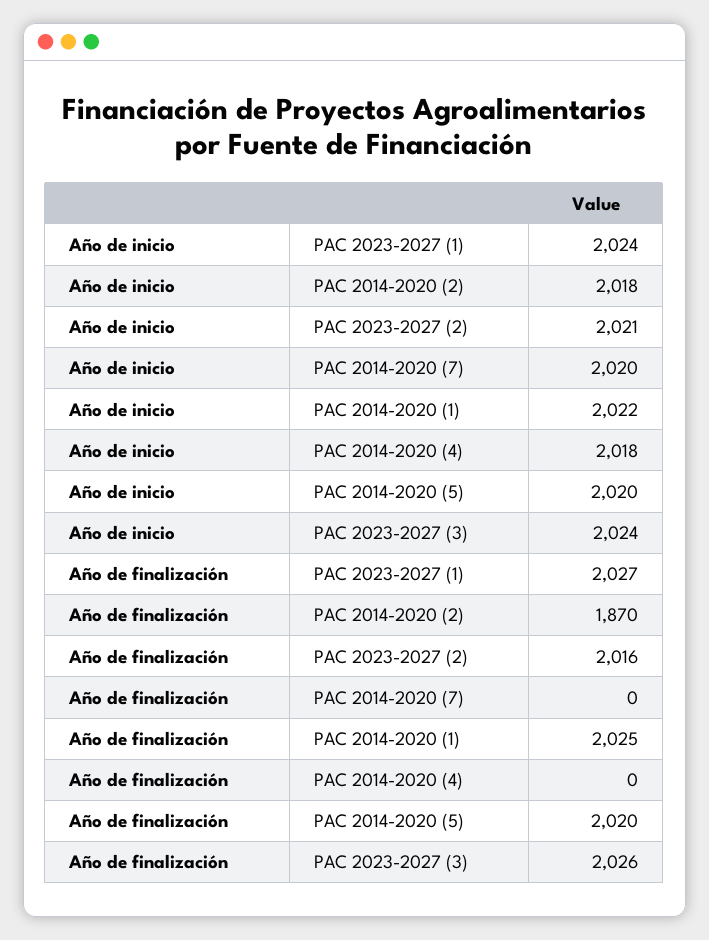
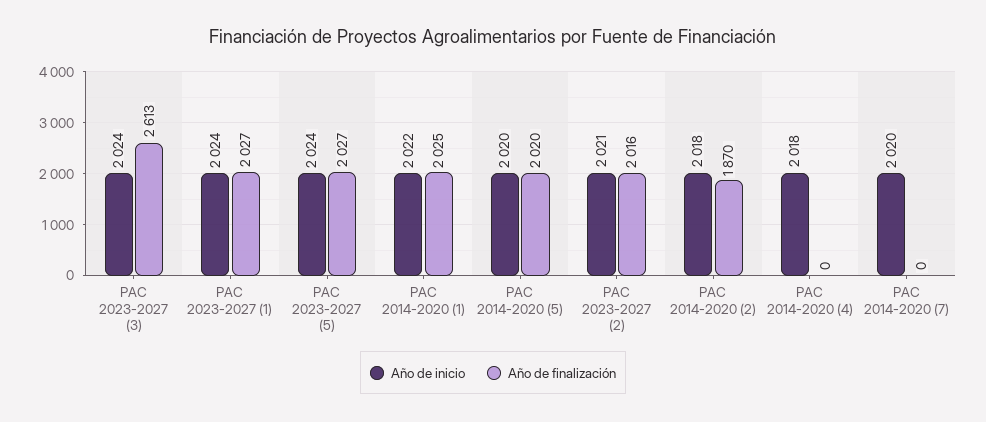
  {
    "Año de inicio": {
      "PAC 2023-2027 (1)": 2024,
      "PAC 2014-2020 (2)": 2018,
      "PAC 2023-2027 (2)": 2021,
      "PAC 2014-2020 (7)": 2020,
      "PAC 2014-2020 (1)": 2022,
      "PAC 2014-2020 (4)": 2018,
      "PAC 2014-2020 (5)": 2020,
-     "PAC 2023-2027 (3)": 2024
+     "PAC 2023-2027 (3)": 2024,
+     "PAC 2023-2027 (5)": 2024
    },
    "Año de finalización": {
      "PAC 2023-2027 (1)": 2027,
      "PAC 2014-2020 (2)": 1870,
      "PAC 2023-2027 (2)": 2016,
      "PAC 2014-2020 (7)": 0,
      "PAC 2014-2020 (1)": 2025,
      "PAC 2014-2020 (4)": 0,
      "PAC 2014-2020 (5)": 2020,
-     "PAC 2023-2027 (3)": 2026
+     "PAC 2023-2027 (3)": 2613,
+     "PAC 2023-2027 (5)": 2027
    }
  }

